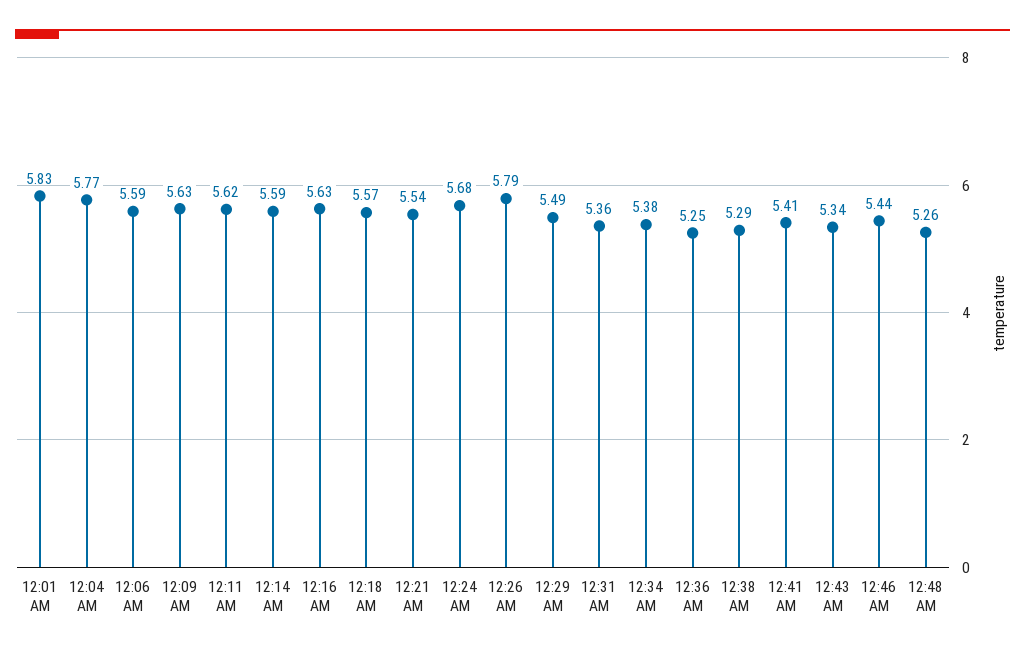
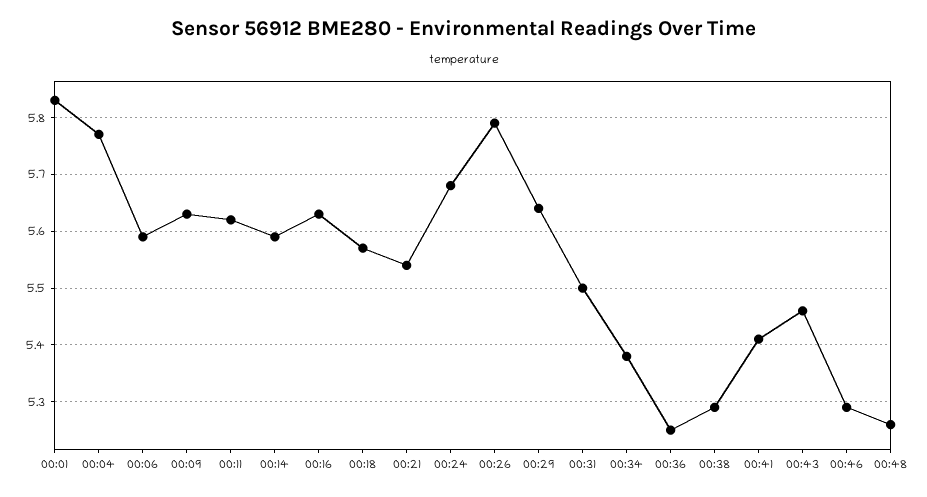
  {
    "12:01 AM": 5.83,
    "12:04 AM": 5.77,
    "12:06 AM": 5.59,
    "12:09 AM": 5.63,
    "12:11 AM": 5.62,
    "12:14 AM": 5.59,
    "12:16 AM": 5.63,
    "12:18 AM": 5.57,
    "12:21 AM": 5.54,
    "12:24 AM": 5.68,
    "12:26 AM": 5.79,
-   "12:29 AM": 5.49,
+   "12:29 AM": 5.65,
-   "12:31 AM": 5.36,
+   "12:31 AM": 5.5,
    "12:34 AM": 5.38,
    "12:36 AM": 5.25,
    "12:38 AM": 5.29,
    "12:41 AM": 5.41,
-   "12:43 AM": 5.34,
+   "12:43 AM": 5.45,
-   "12:46 AM": 5.44,
+   "12:46 AM": 5.3,
    "12:48 AM": 5.26
  }

